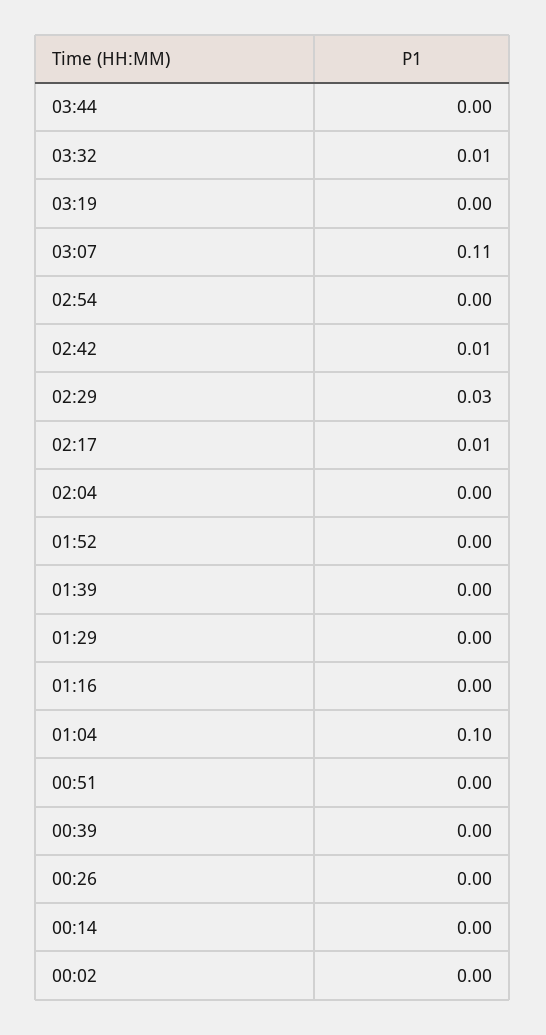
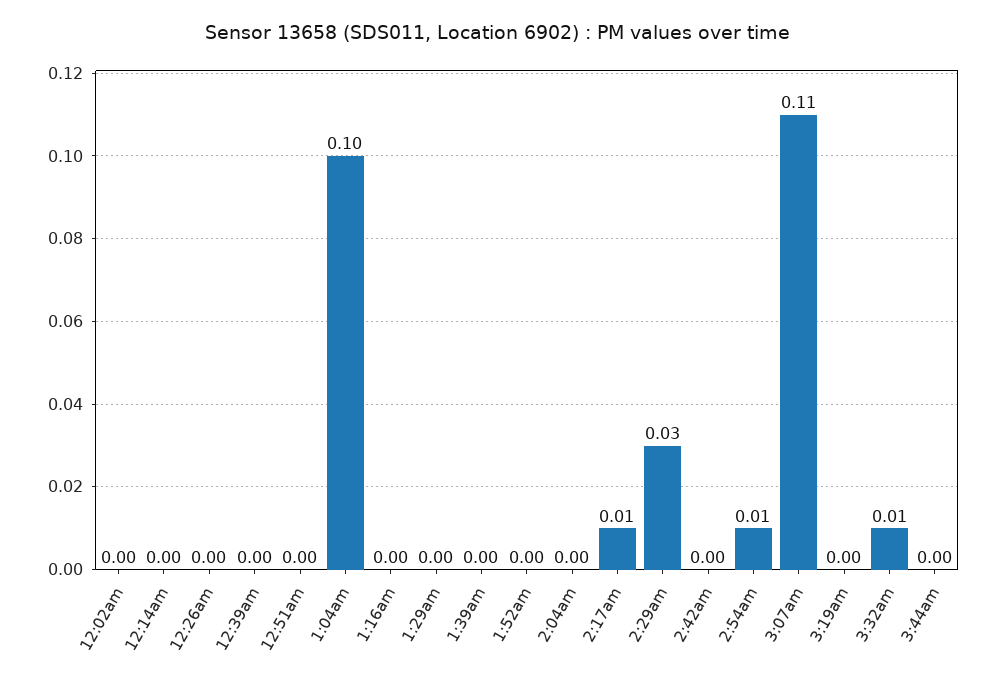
  {
    "03:44": 0,
    "03:32": 0.01,
    "03:19": 0,
    "03:07": 0.11,
-   "02:54": 0,
+   "02:54": 0.01,
-   "02:42": 0.01,
+   "02:42": 0,
    "02:29": 0.03,
    "02:17": 0.01,
    "02:04": 0,
    "01:52": 0,
    "01:39": 0,
    "01:29": 0,
    "01:16": 0,
    "01:04": 0.1,
    "00:51": 0,
    "00:39": 0,
    "00:26": 0,
    "00:14": 0,
    "00:02": 0
  }

